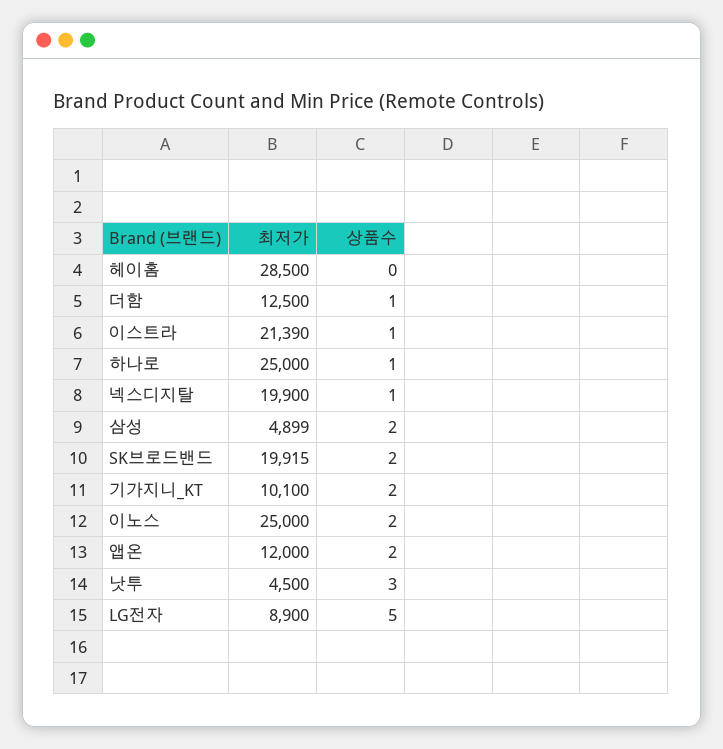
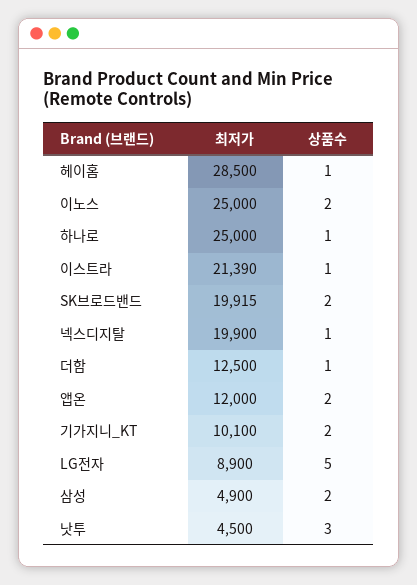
  {
    "최저가": {
      "헤이홈": 28500,
      "더함": 12500,
      "이스트라": 21390,
      "하나로": 25000,
      "넥스디지탈": 19900,
-     "삼성": 4899,
+     "삼성": 4900,
      "SK브로드밴드": 19915,
      "기가지니_KT": 10100,
      "이노스": 25000,
      "앱온": 12000,
      "낫투": 4500,
      "LG전자": 8900
    },
    "상품수": {
-     "헤이홈": 0,
+     "헤이홈": 1,
      "더함": 1,
      "이스트라": 1,
      "하나로": 1,
      "넥스디지탈": 1,
      "삼성": 2,
      "SK브로드밴드": 2,
      "기가지니_KT": 2,
      "이노스": 2,
      "앱온": 2,
      "낫투": 3,
      "LG전자": 5
    }
  }

